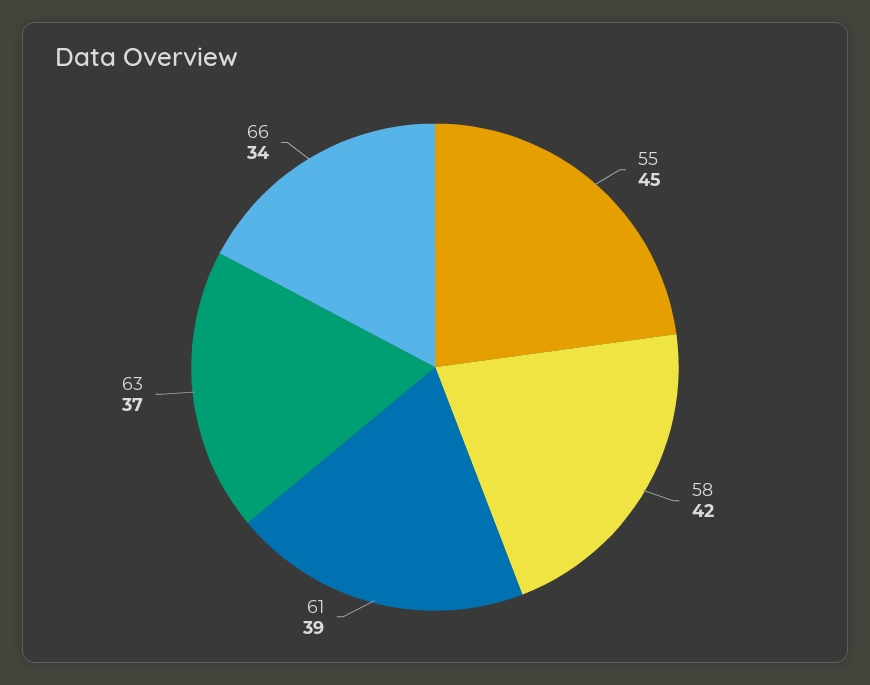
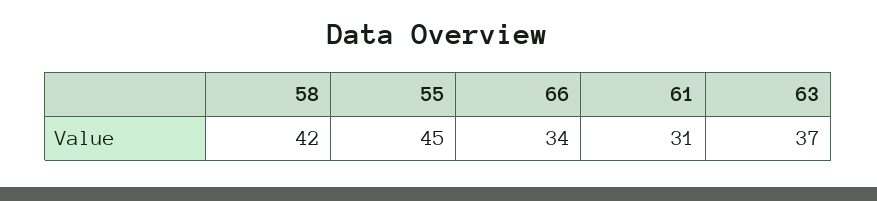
  {
    "55": 45,
    "58": 42,
-   "61": 39,
+   "61": 31,
    "63": 37,
    "66": 34
  }

